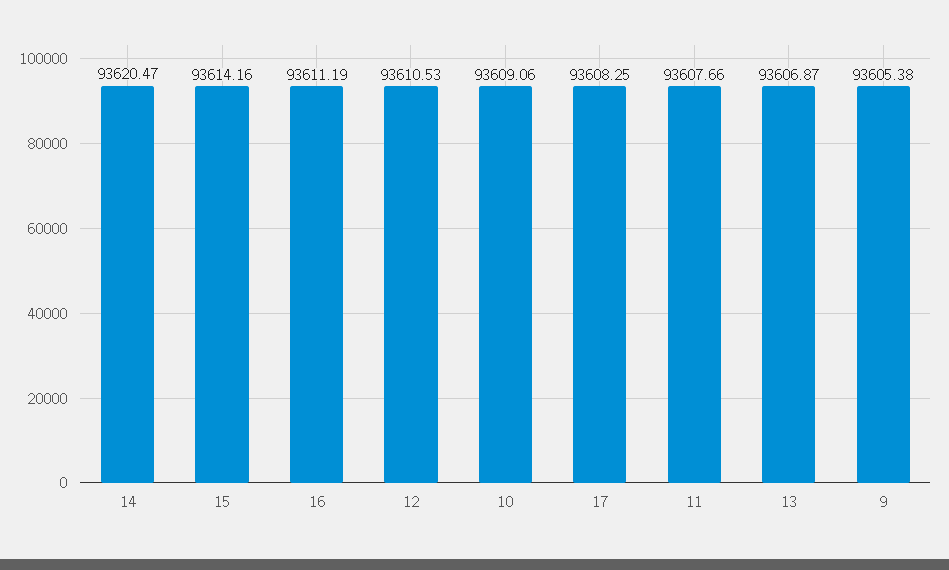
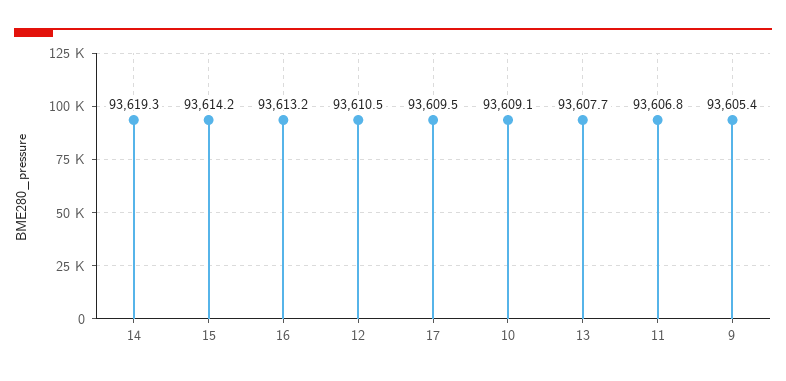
  {
-   "14": 93620.47,
+   "14": 93619.3,
    "15": 93614.16,
-   "16": 93611.19,
+   "16": 93613.2,
    "12": 93610.53,
    "10": 93609.06,
-   "17": 93608.25,
+   "17": 93609.5,
-   "11": 93607.66,
+   "11": 93606.8,
-   "13": 93606.87,
+   "13": 93607.7,
    "9": 93605.38
  }

